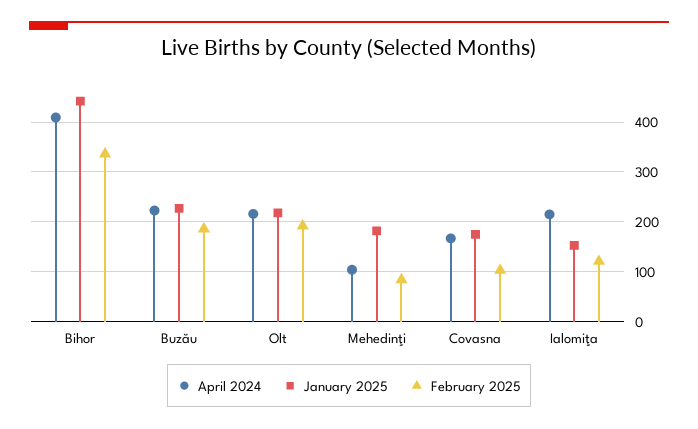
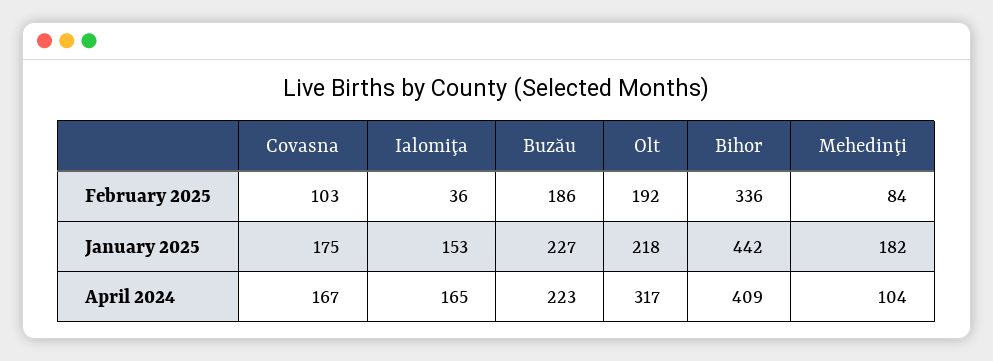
  {
    "April 2024": {
      "Bihor": 409,
      "Buzău": 223,
-     "Olt": 220,
+     "Olt": 317,
      "Mehedinţi": 104,
      "Covasna": 167,
-     "Ialomiţa": 220
+     "Ialomiţa": 165
    },
    "January 2025": {
      "Bihor": 442,
      "Buzău": 227,
      "Olt": 218,
      "Mehedinţi": 182,
      "Covasna": 175,
      "Ialomiţa": 153
    },
    "February 2025": {
      "Bihor": 336,
      "Buzău": 186,
      "Olt": 192,
      "Mehedinţi": 84,
      "Covasna": 103,
-     "Ialomiţa": 120
+     "Ialomiţa": 36
    }
  }

